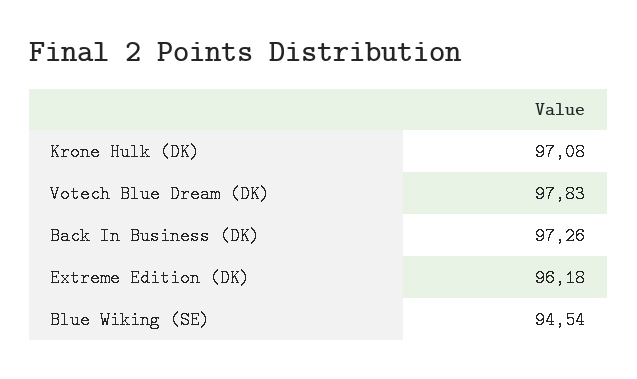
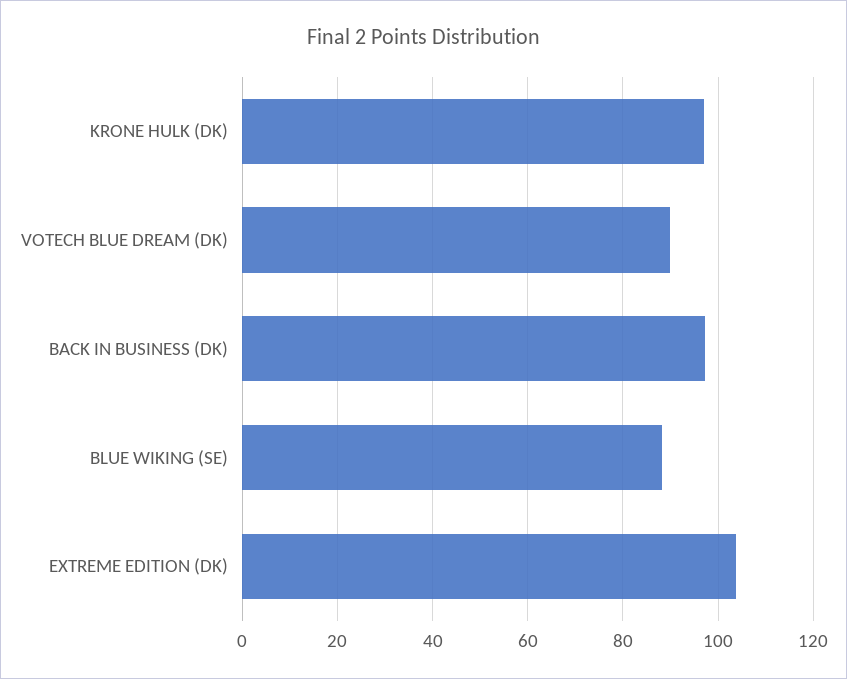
  {
    "Krone Hulk (DK)": 97.08,
-   "Votech Blue Dream (DK)": 97.83,
+   "Votech Blue Dream (DK)": 90,
    "Back In Business (DK)": 97.26,
-   "Extreme Edition (DK)": 96.18,
+   "Extreme Edition (DK)": 104,
-   "Blue Wiking (SE)": 94.54
+   "Blue Wiking (SE)": 88
  }

